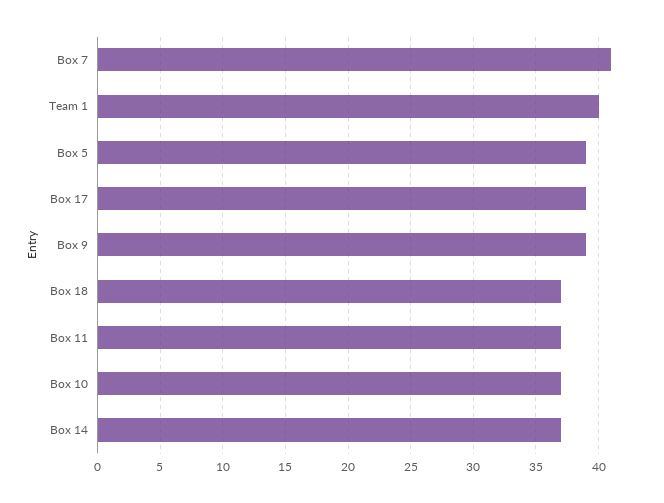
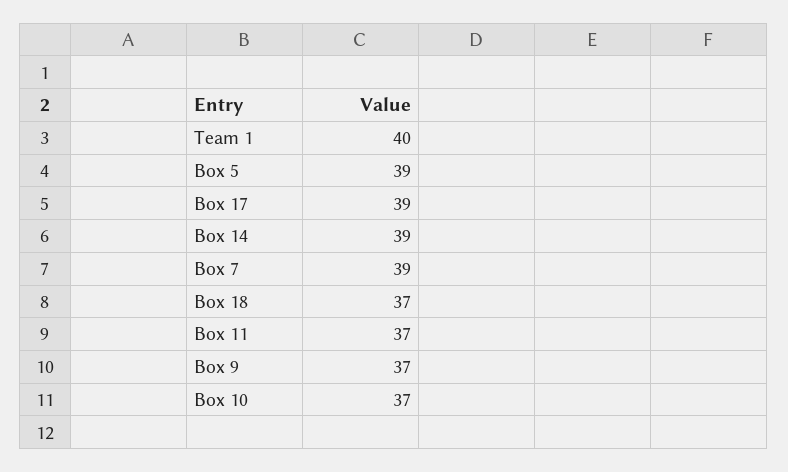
  {
-   "Box 7": 41,
+   "Box 7": 39,
    "Team 1": 40,
    "Box 5": 39,
    "Box 17": 39,
-   "Box 9": 39,
+   "Box 9": 37,
    "Box 18": 37,
    "Box 11": 37,
    "Box 10": 37,
-   "Box 14": 37
+   "Box 14": 39
  }

